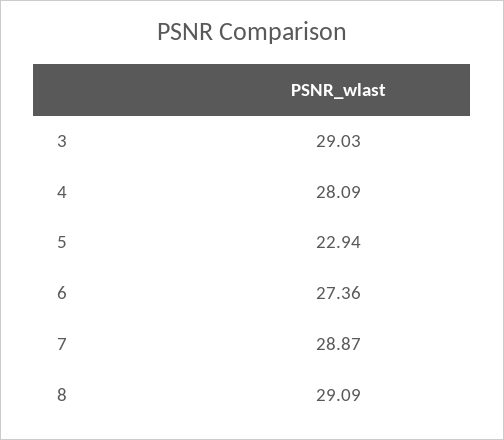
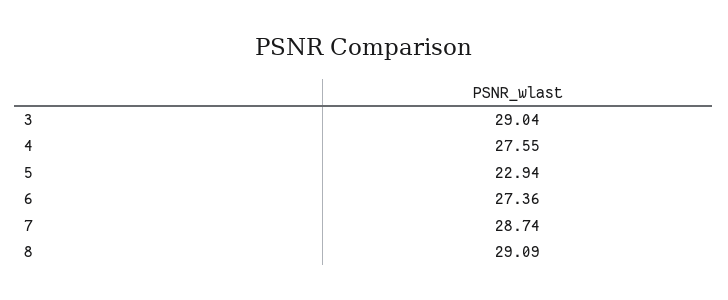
  {
-   "3": 29.03,
+   "3": 29.04,
-   "4": 28.09,
+   "4": 27.55,
    "5": 22.94,
    "6": 27.36,
-   "7": 28.87,
+   "7": 28.74,
    "8": 29.09
  }

